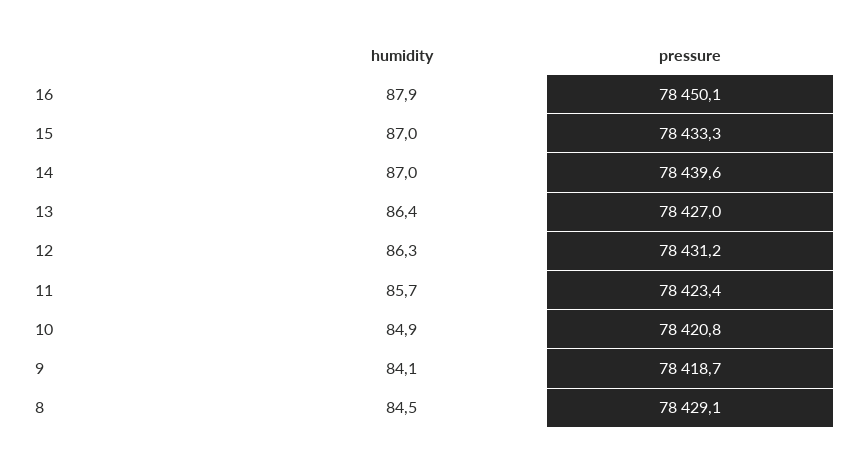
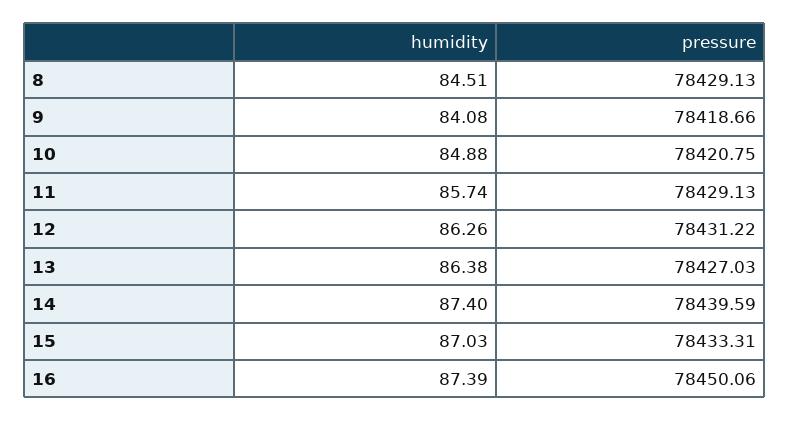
  {
    "humidity": {
-     "16": 87.9,
+     "16": 87.39,
      "15": 87.03,
-     "14": 87,
+     "14": 87.4,
      "13": 86.38,
      "12": 86.26,
      "11": 85.74,
      "10": 84.88,
      "9": 84.08,
      "8": 84.51
    },
    "pressure": {
      "16": 78450.06,
      "15": 78433.31,
      "14": 78439.59,
      "13": 78427.03,
      "12": 78431.22,
-     "11": 78423.4,
+     "11": 78429.13,
      "10": 78420.75,
      "9": 78418.66,
      "8": 78429.13
    }
  }

